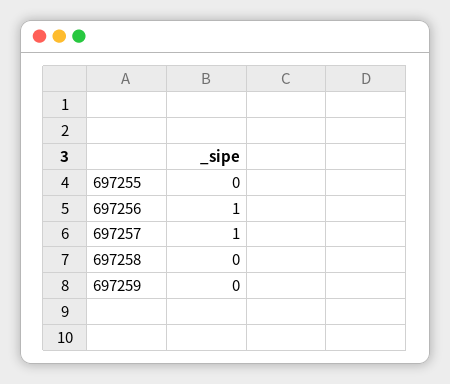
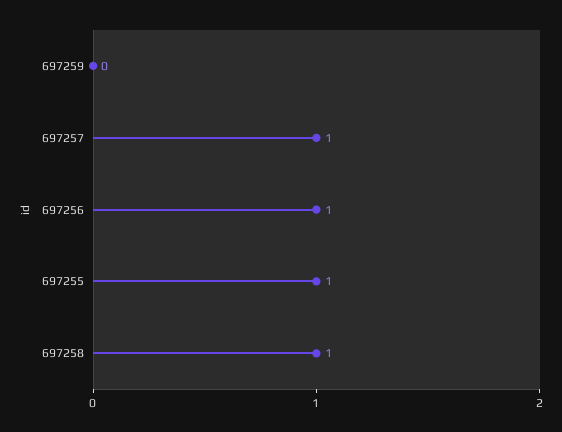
  {
-   "697255": 0,
+   "697255": 1,
    "697256": 1,
    "697257": 1,
-   "697258": 0,
+   "697258": 1,
    "697259": 0
  }

